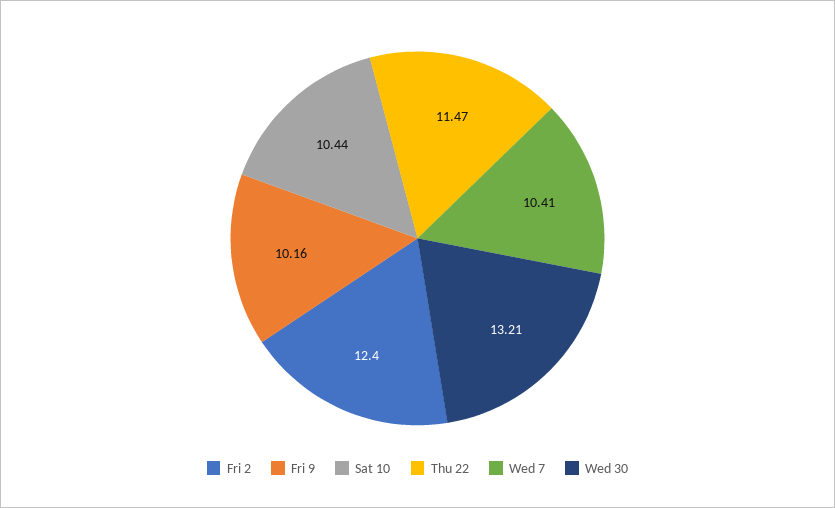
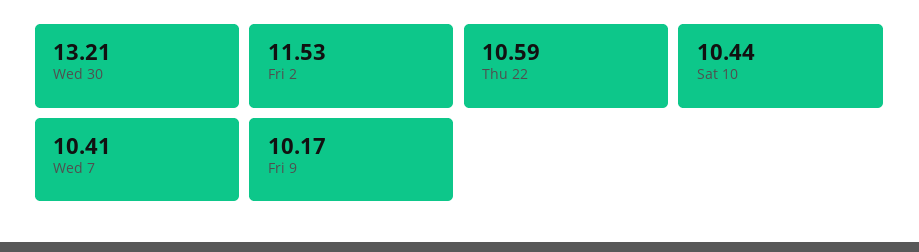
  {
-   "Fri 2": 12.4,
+   "Fri 2": 11.53,
-   "Fri 9": 10.16,
+   "Fri 9": 10.17,
    "Sat 10": 10.44,
-   "Thu 22": 11.47,
+   "Thu 22": 10.59,
    "Wed 7": 10.41,
    "Wed 30": 13.21
  }

